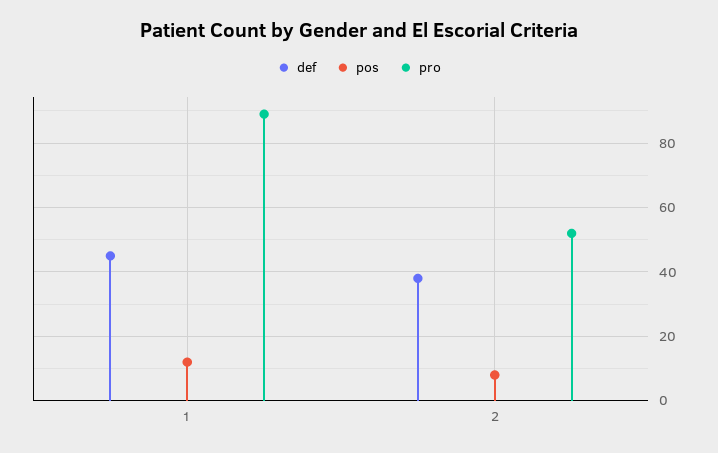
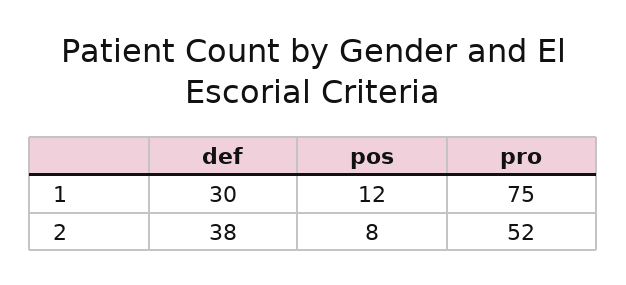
  {
    "def": {
-     "1": 45,
+     "1": 30,
      "2": 38
    },
    "pos": {
      "1": 12,
      "2": 8
    },
    "pro": {
-     "1": 90,
+     "1": 75,
      "2": 52
    }
  }

